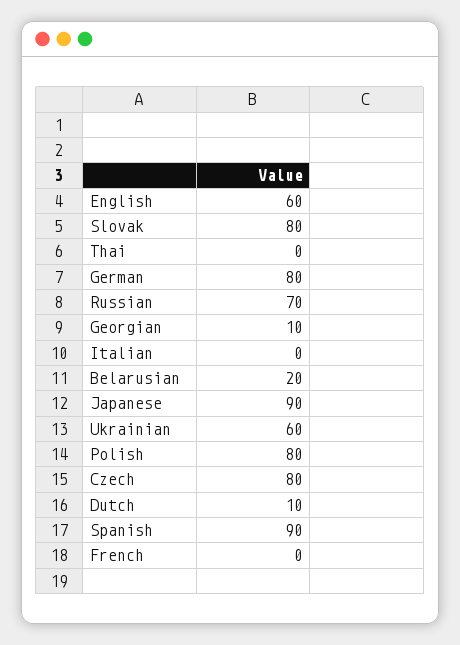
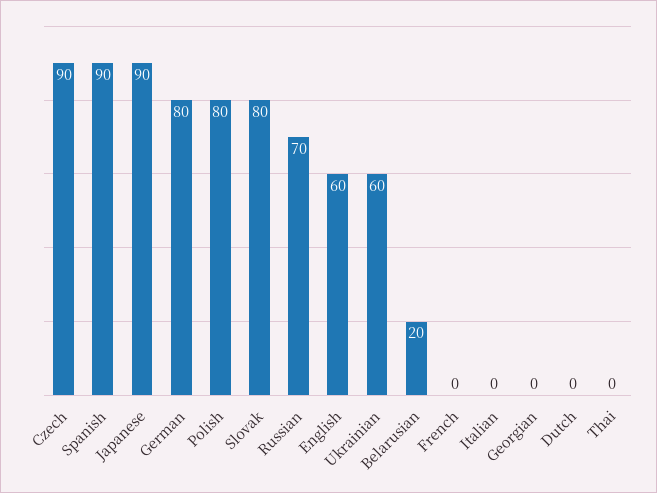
  {
    "English": 60,
    "Slovak": 80,
    "Thai": 0,
    "German": 80,
    "Russian": 70,
-   "Georgian": 10,
+   "Georgian": 0,
    "Italian": 0,
    "Belarusian": 20,
    "Japanese": 90,
    "Ukrainian": 60,
    "Polish": 80,
-   "Czech": 80,
+   "Czech": 90,
-   "Dutch": 10,
+   "Dutch": 0,
    "Spanish": 90,
    "French": 0
  }

